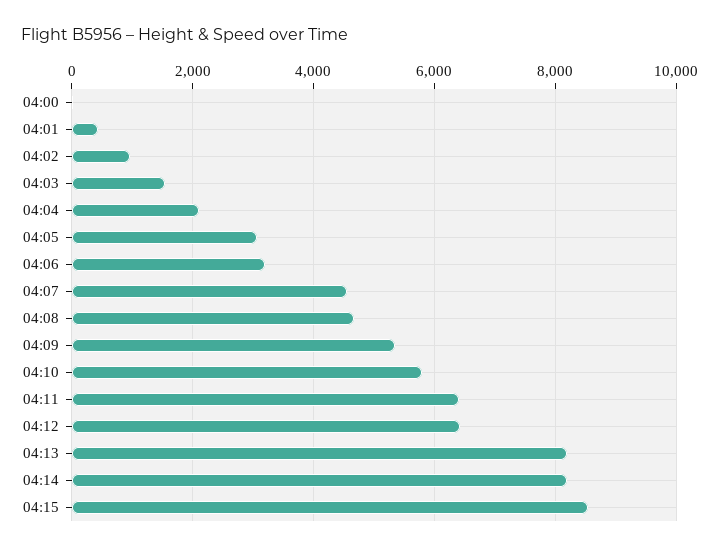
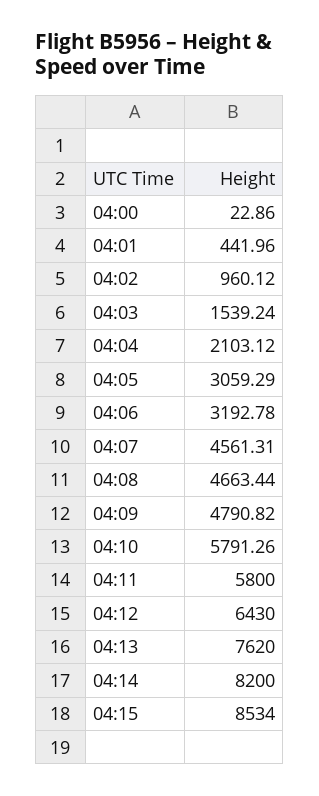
  {
    "04:00": 22.86,
    "04:01": 441.96,
    "04:02": 960.12,
    "04:03": 1539.24,
    "04:04": 2103.12,
    "04:05": 3059.29,
    "04:06": 3192.78,
    "04:07": 4561.31,
    "04:08": 4663.44,
-   "04:09": 5400,
+   "04:09": 4790.82,
    "04:10": 5791.26,
-   "04:11": 6400,
+   "04:11": 5800,
    "04:12": 6430,
-   "04:13": 8200,
+   "04:13": 7620,
    "04:14": 8200,
    "04:15": 8534
  }

